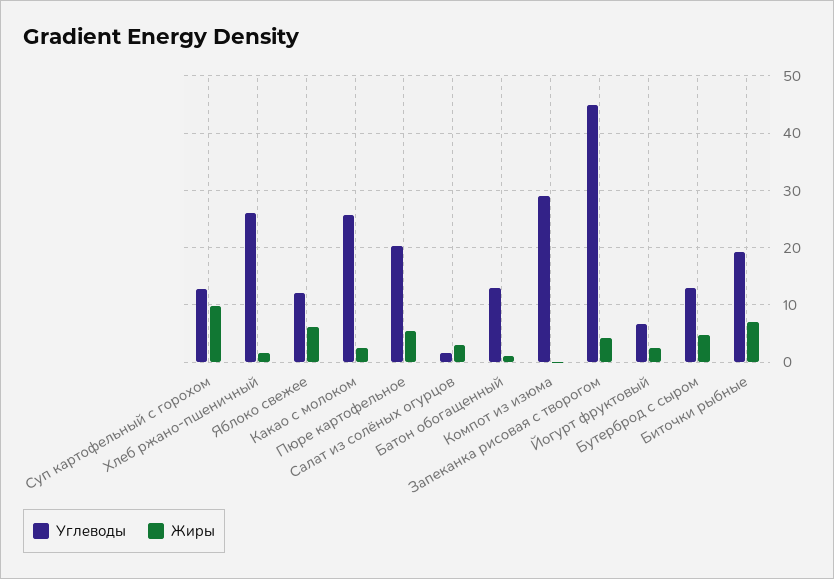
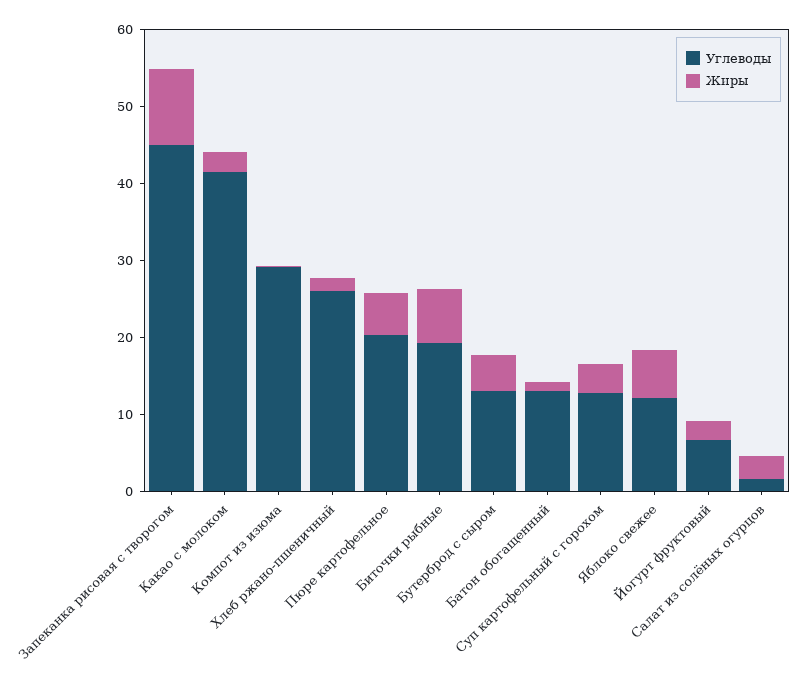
  {
    "Углеводы": {
      "Суп картофельный с горохом": 12,
      "Хлеб ржано-пшеничный": 26,
      "Яблоко свежее": 12,
-     "Какао с молоком": 26,
+     "Какао с молоком": 42,
      "Пюре картофельное": 20,
      "Салат из солёных огурцов": 2,
      "Батон обогащенный": 12,
      "Компот из изюма": 30,
      "Запеканка рисовая с творогом": 46,
      "Йогурт фруктовый": 6,
      "Бутерброд с сыром": 14,
      "Биточки рыбные": 20
    },
    "Жиры": {
-     "Суп картофельный с горохом": 10,
+     "Суп картофельный с горохом": 4,
      "Хлеб ржано-пшеничный": 2,
      "Яблоко свежее": 6,
      "Какао с молоком": 2,
      "Пюре картофельное": 6,
      "Салат из солёных огурцов": 4,
      "Батон обогащенный": 2,
      "Компот из изюма": 0,
-     "Запеканка рисовая с творогом": 4,
+     "Запеканка рисовая с творогом": 10,
      "Йогурт фруктовый": 2,
      "Бутерброд с сыром": 4,
      "Биточки рыбные": 8
    }
  }

